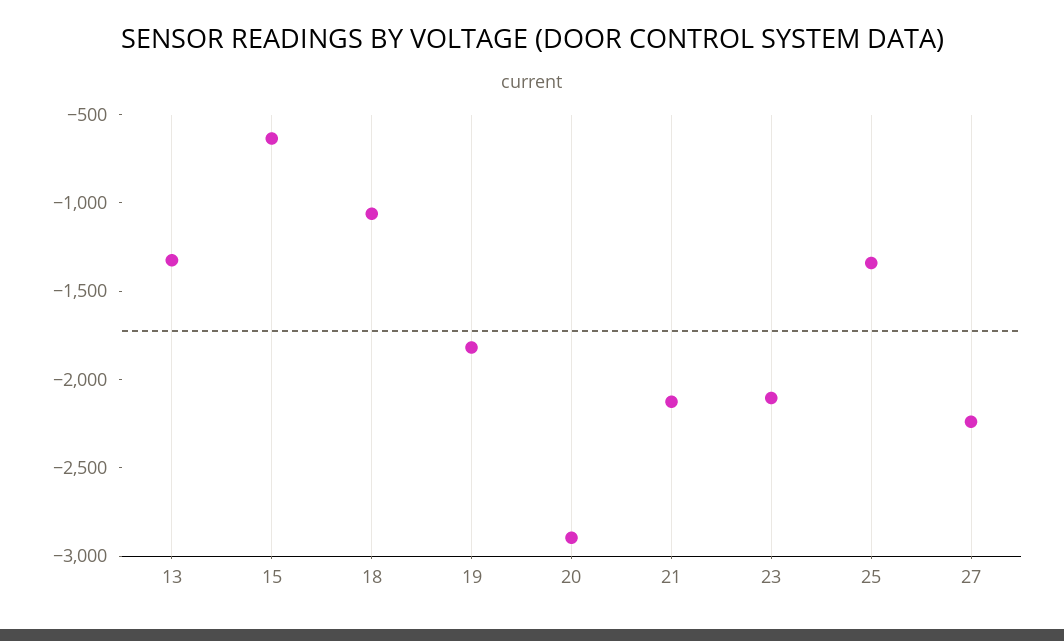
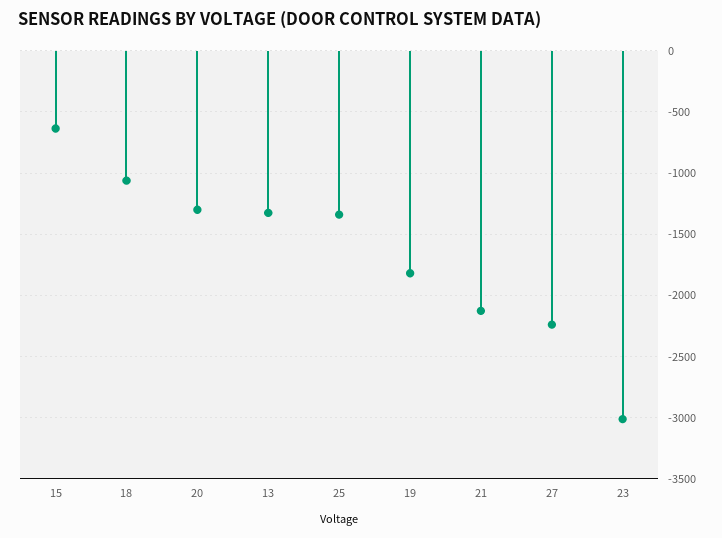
  {
    "13": -1350,
    "15": -650,
    "18": -1050,
    "19": -1800,
-   "20": -2900,
+   "20": -1300,
    "21": -2150,
-   "23": -2100,
+   "23": -3000,
    "25": -1350,
    "27": -2250
  }

